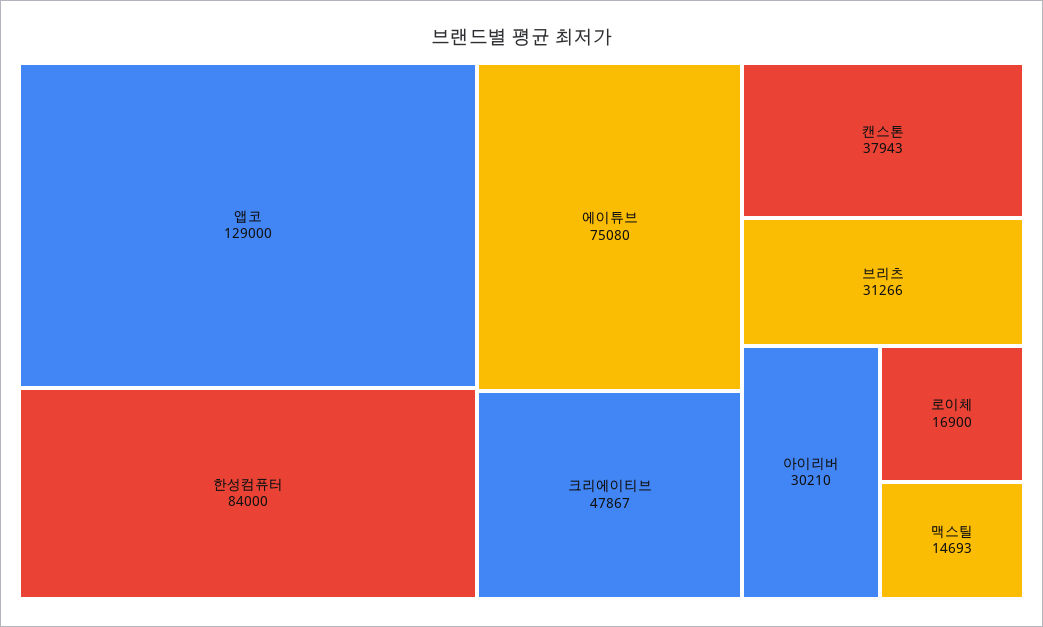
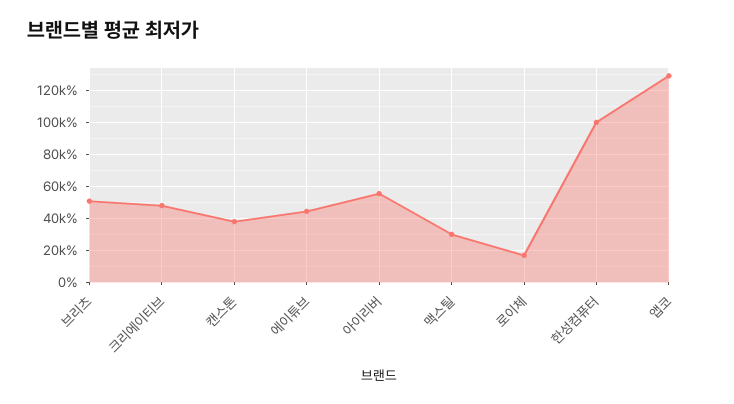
  {
    "앱코": 129000,
-   "한성컴퓨터": 84000,
+   "한성컴퓨터": 100000,
-   "에이튜브": 75080,
+   "에이튜브": 45000,
    "크리에이티브": 47867,
    "캔스톤": 37943,
-   "브리츠": 31266,
+   "브리츠": 50000,
-   "아이리버": 30210,
+   "아이리버": 55000,
    "로이체": 16900,
-   "맥스틸": 14693
+   "맥스틸": 30000
  }

